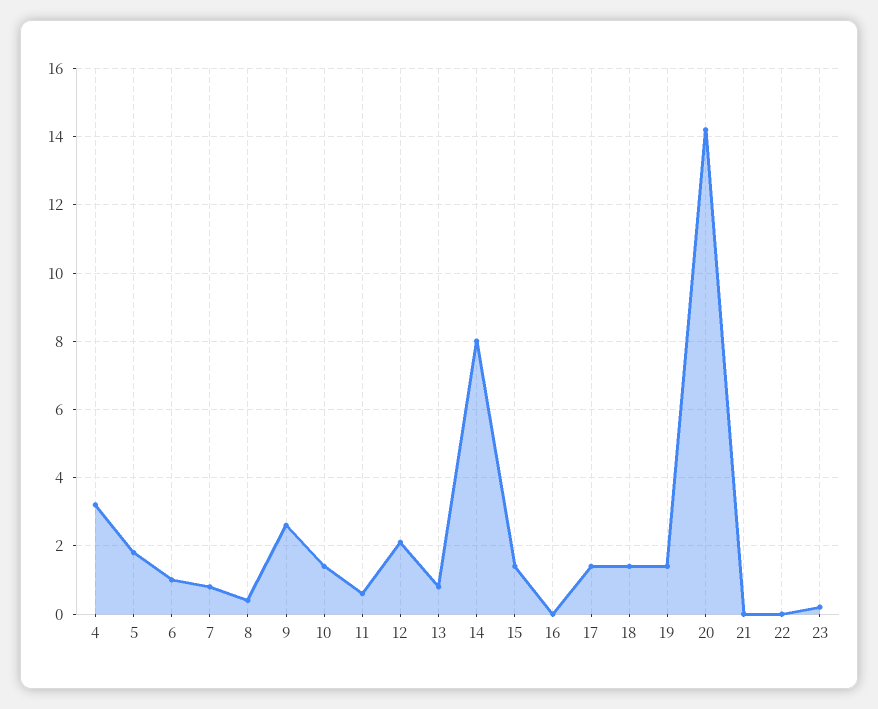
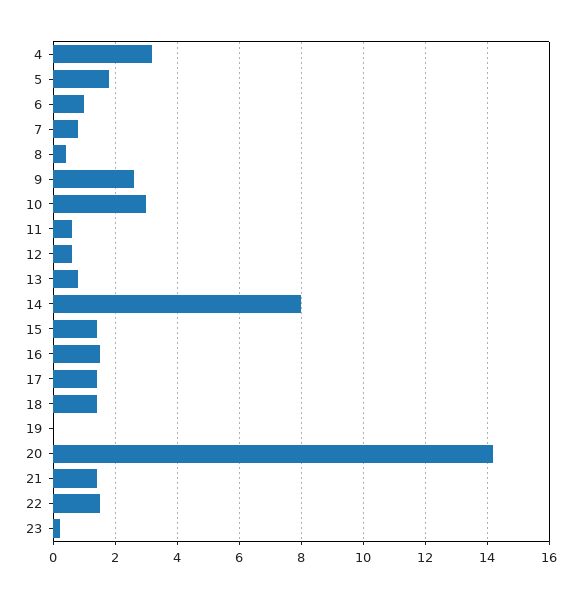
  {
    "4": 3,
    "5": 2,
    "6": 1,
    "7": 1,
    "8": 0.5,
    "9": 2.5,
-   "10": 1.5,
+   "10": 3,
    "11": 0.5,
-   "12": 2,
+   "12": 0.5,
    "13": 1,
    "14": 8,
    "15": 1.5,
-   "16": 0,
+   "16": 1.5,
    "17": 1.5,
    "18": 1.5,
-   "19": 1.5,
+   "19": 0,
    "20": 14,
-   "21": 0,
+   "21": 1.5,
-   "22": 0,
+   "22": 1.5,
    "23": 0
  }

